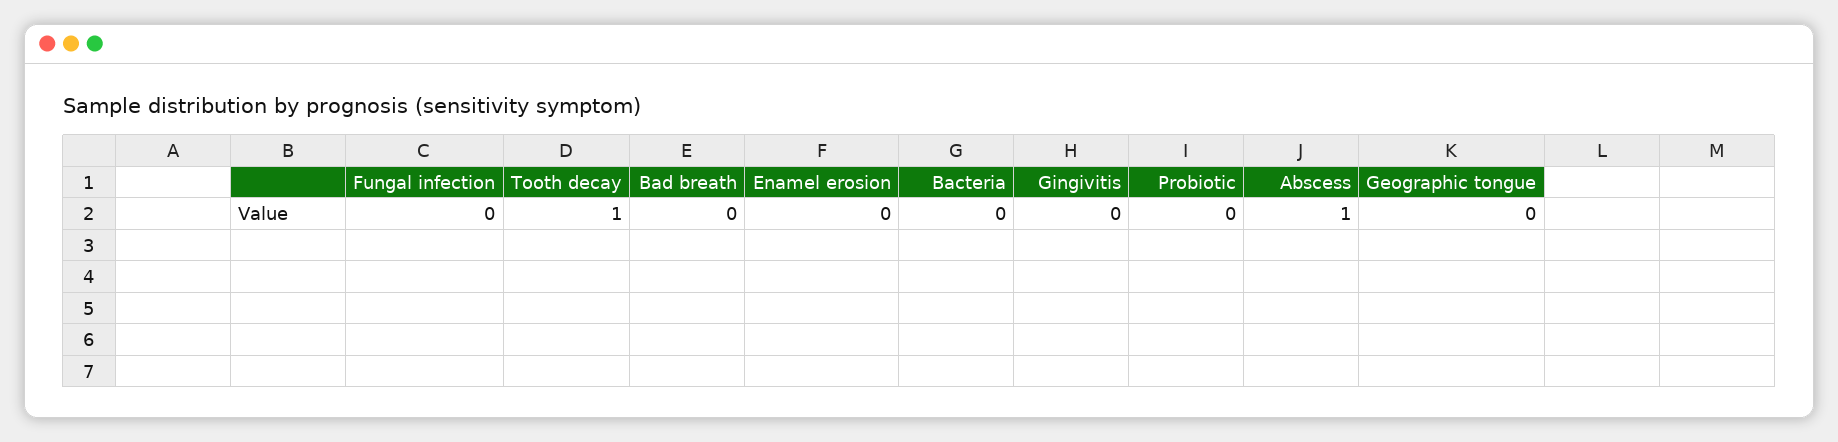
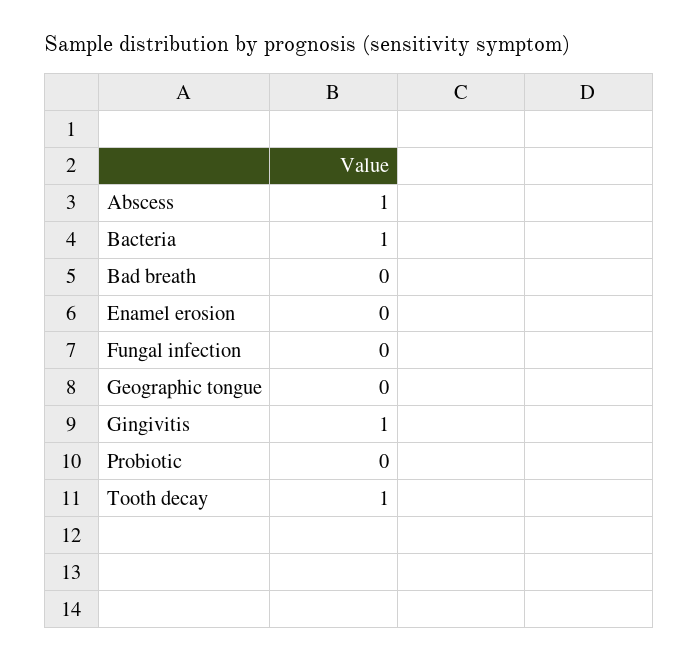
  {
    "Fungal infection": 0,
    "Tooth decay": 1,
    "Bad breath": 0,
    "Enamel erosion": 0,
-   "Bacteria": 0,
+   "Bacteria": 1,
-   "Gingivitis": 0,
+   "Gingivitis": 1,
    "Probiotic": 0,
    "Abscess": 1,
    "Geographic tongue": 0
  }

